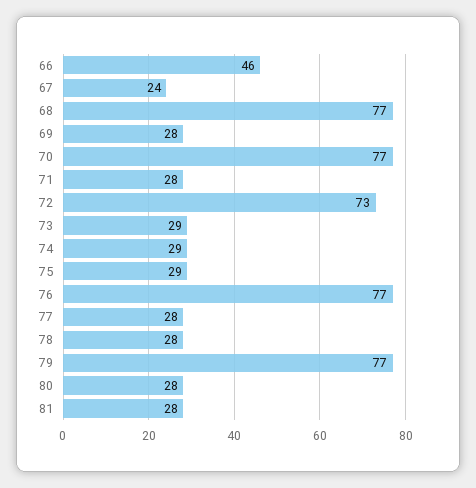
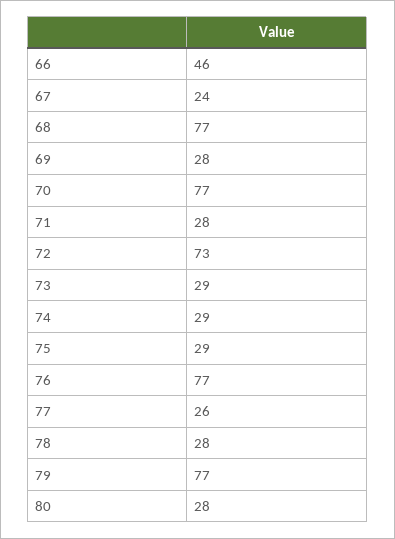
  {
    "66": 46,
    "67": 24,
    "68": 77,
    "69": 28,
    "70": 77,
    "71": 28,
    "72": 73,
    "73": 29,
    "74": 29,
    "75": 29,
    "76": 77,
-   "77": 28,
+   "77": 26,
    "78": 28,
    "79": 77,
-   "80": 28,
+   "80": 28
-   "81": 28
  }

